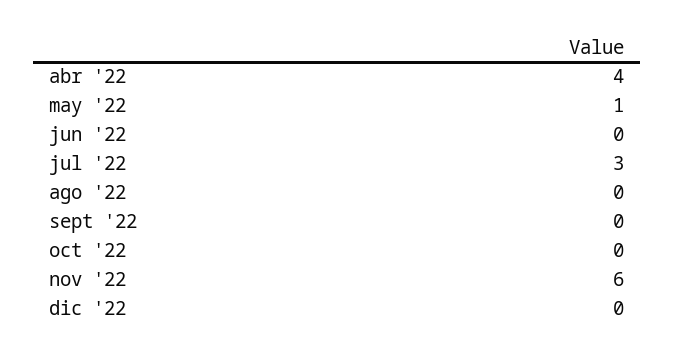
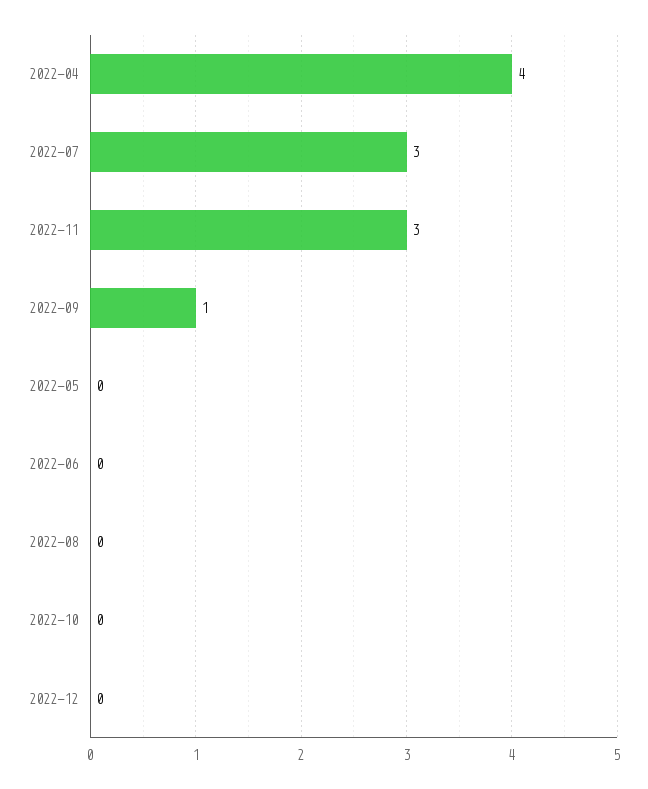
  {
    "abr '22": 4,
-   "may '22": 1,
+   "may '22": 0,
    "jun '22": 0,
    "jul '22": 3,
    "ago '22": 0,
-   "sept '22": 0,
+   "sept '22": 1,
    "oct '22": 0,
-   "nov '22": 6,
+   "nov '22": 3,
    "dic '22": 0
  }

